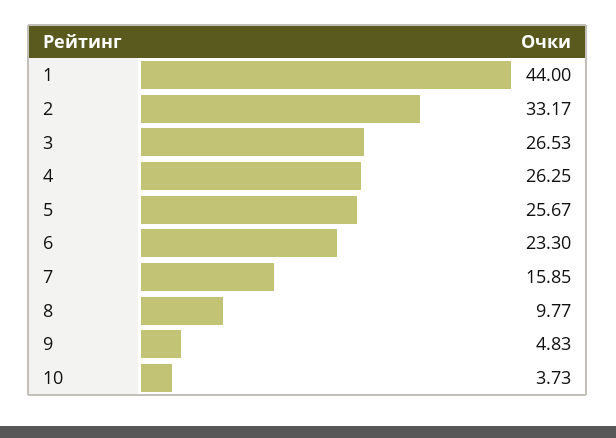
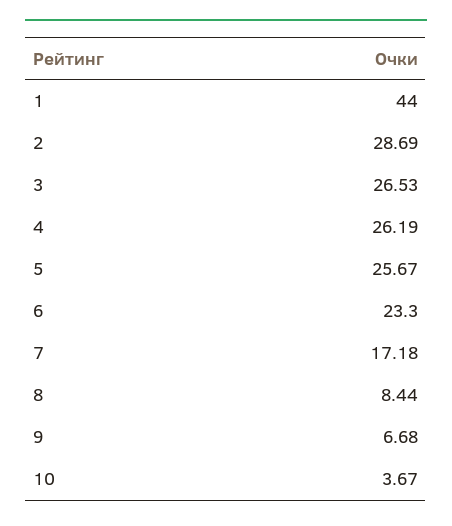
  {
    "1": 44,
-   "2": 33.17,
+   "2": 28.69,
    "3": 26.53,
-   "4": 26.25,
+   "4": 26.19,
    "5": 25.67,
    "6": 23.3,
-   "7": 15.85,
+   "7": 17.18,
-   "8": 9.77,
+   "8": 8.44,
-   "9": 4.83,
+   "9": 6.68,
-   "10": 3.73
+   "10": 3.67
  }

